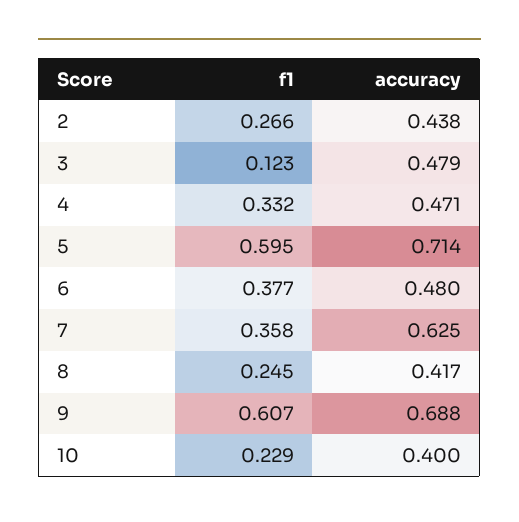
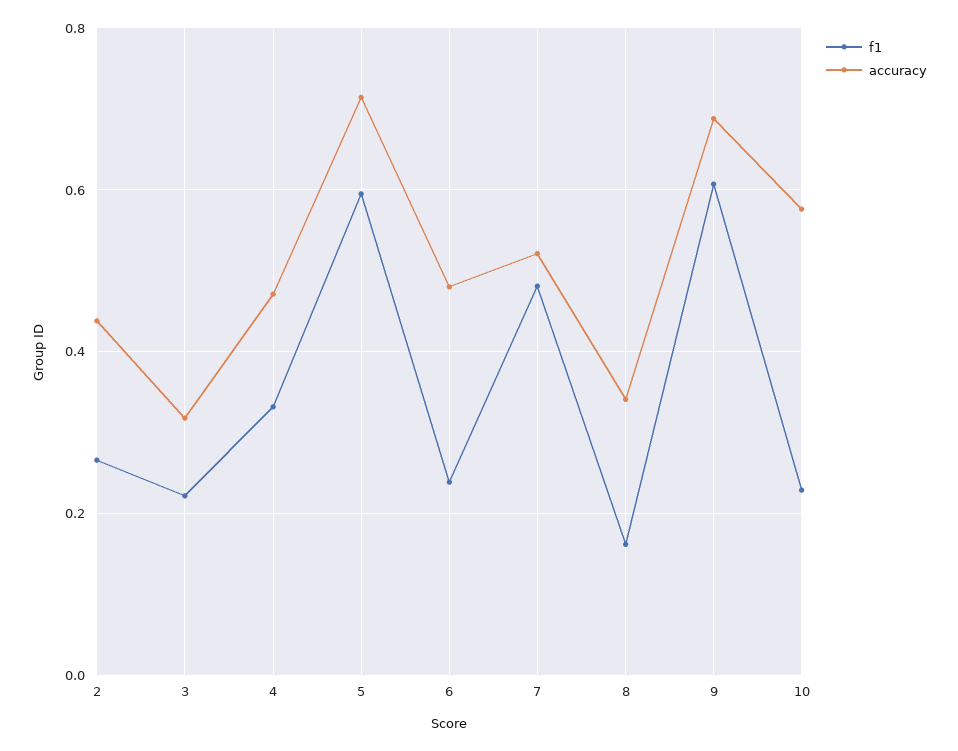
  {
    "f1": {
      "2": 0.266,
-     "3": 0.123,
+     "3": 0.22,
      "4": 0.332,
      "5": 0.595,
-     "6": 0.377,
+     "6": 0.24,
-     "7": 0.358,
+     "7": 0.48,
-     "8": 0.245,
+     "8": 0.16,
      "9": 0.607,
      "10": 0.229
    },
    "accuracy": {
      "2": 0.438,
-     "3": 0.479,
+     "3": 0.32,
      "4": 0.471,
      "5": 0.714,
      "6": 0.48,
-     "7": 0.625,
+     "7": 0.52,
-     "8": 0.417,
+     "8": 0.34,
      "9": 0.688,
-     "10": 0.4
+     "10": 0.58
    }
  }

